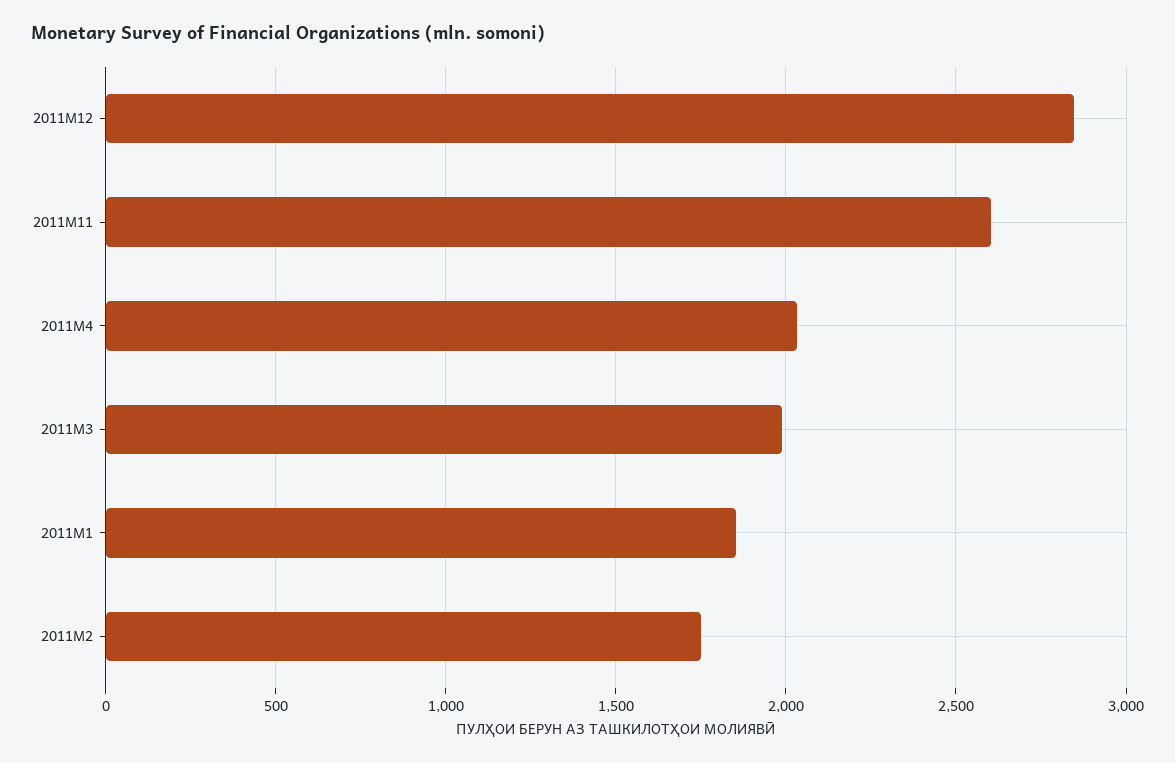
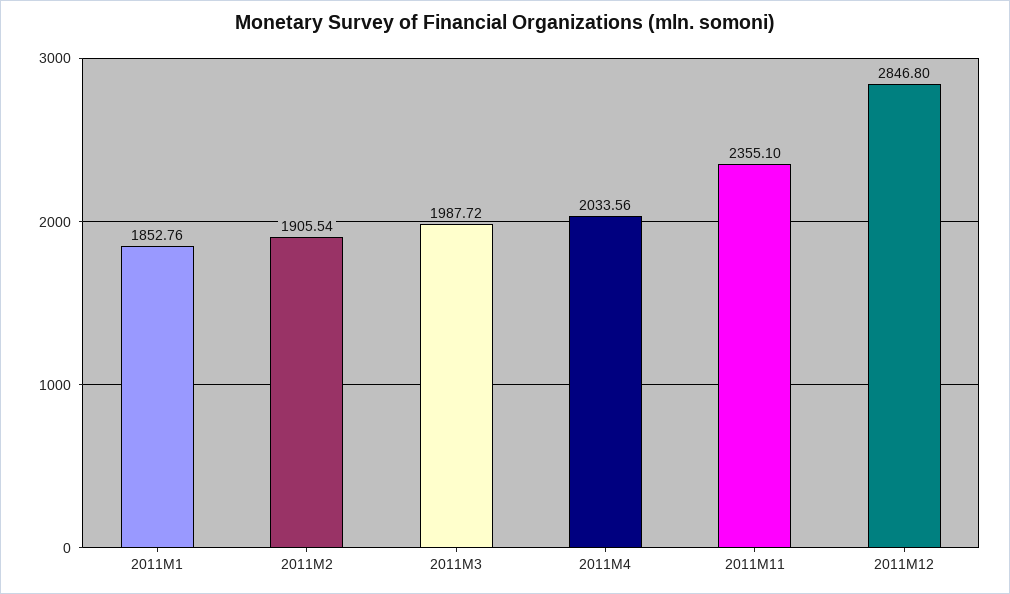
  {
    "2011M12": 2846.8,
-   "2011M11": 2600,
+   "2011M11": 2355.1,
    "2011M4": 2033.56,
    "2011M3": 1987.72,
    "2011M1": 1852.76,
-   "2011M2": 1750
+   "2011M2": 1905.54
  }

